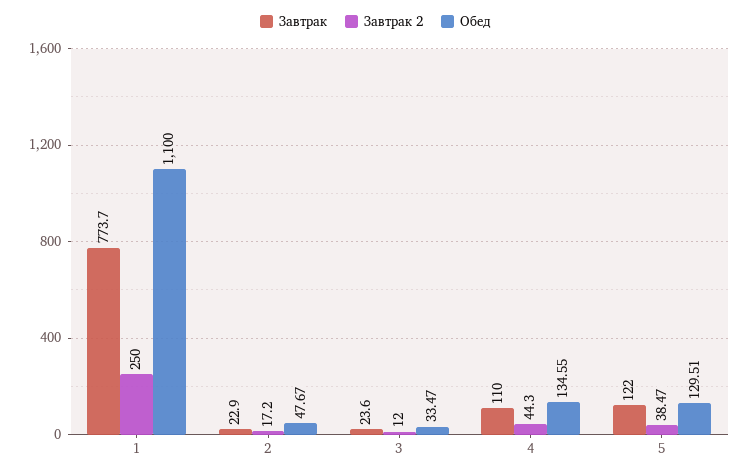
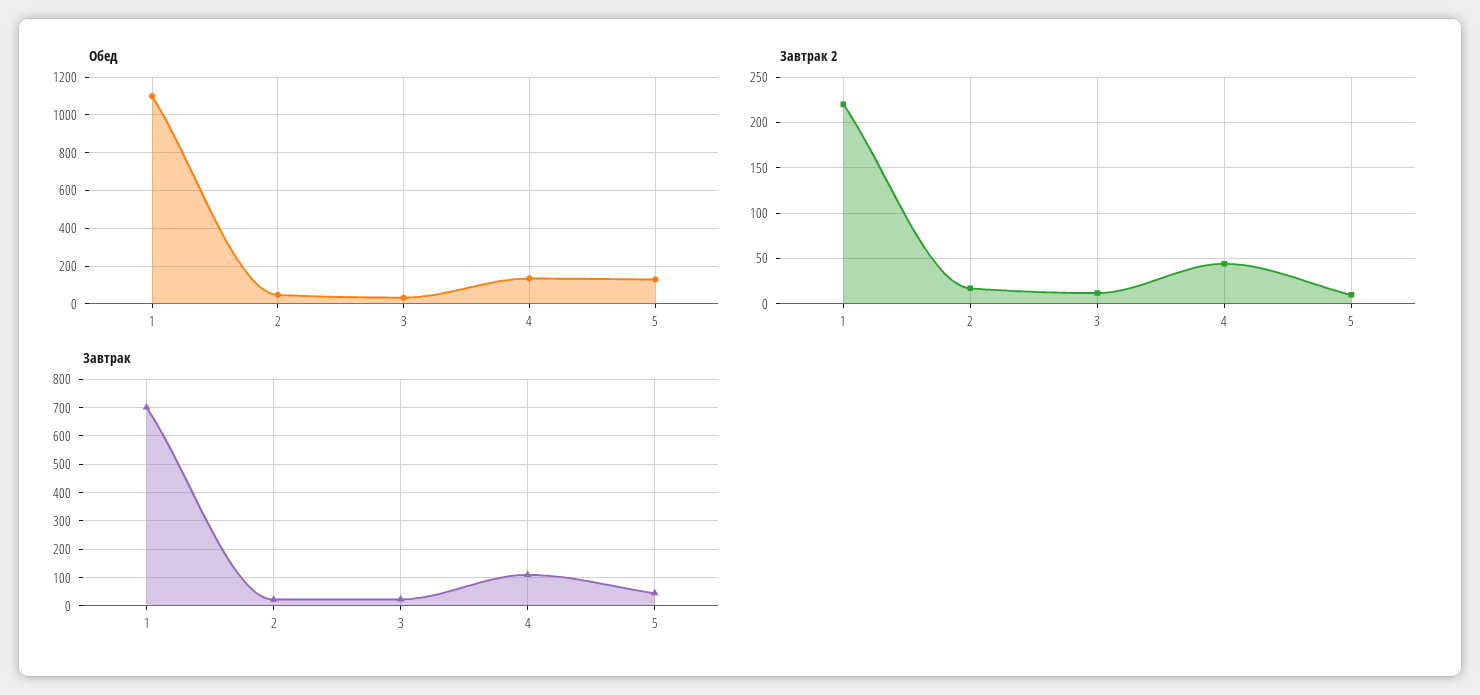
  {
    "Завтрак": {
-     "1": 773.7,
+     "1": 700,
      "2": 22.9,
      "3": 23.6,
      "4": 110,
-     "5": 122
+     "5": 50
    },
    "Завтрак 2": {
-     "1": 250,
+     "1": 220,
      "2": 17.2,
      "3": 12,
      "4": 44.3,
-     "5": 38.47
+     "5": 10
    },
    "Обед": {
      "1": 1100,
      "2": 47.67,
      "3": 33.47,
      "4": 134.55,
      "5": 129.51
    }
  }

